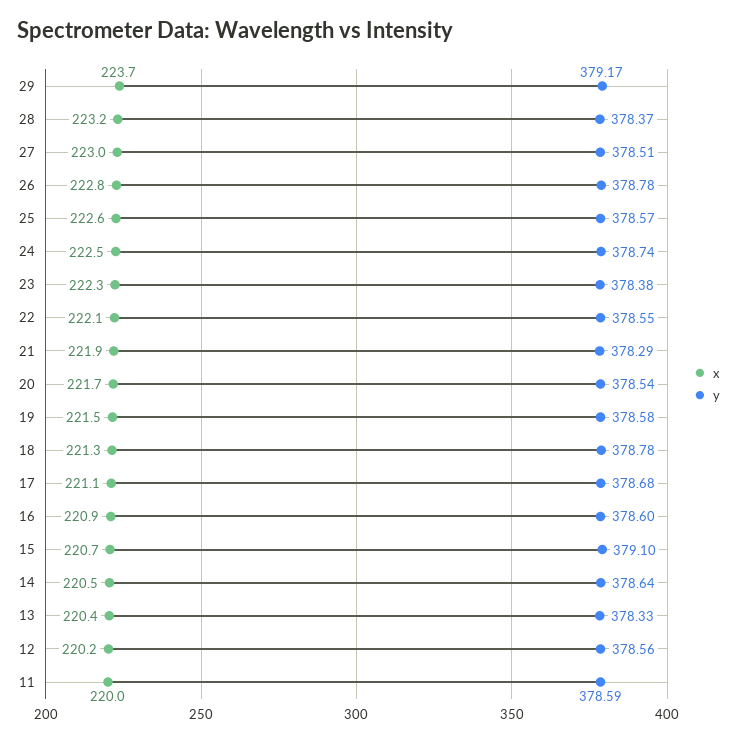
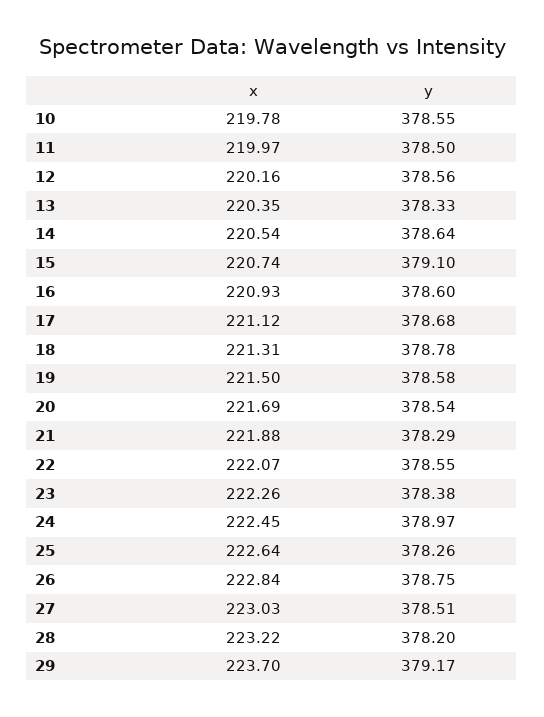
  {
    "x": {
      "29": 223.7,
      "28": 223.22,
      "27": 223.03,
      "26": 222.84,
      "25": 222.64,
      "24": 222.45,
      "23": 222.26,
      "22": 222.07,
      "21": 221.88,
      "20": 221.69,
      "19": 221.5,
      "18": 221.31,
      "17": 221.12,
      "16": 220.93,
      "15": 220.74,
      "14": 220.54,
      "13": 220.35,
      "12": 220.16,
-     "11": 219.97
+     "11": 219.97,
+     "10": 219.78
    },
    "y": {
      "29": 379.17,
-     "28": 378.37,
+     "28": 378.2,
      "27": 378.51,
-     "26": 378.78,
+     "26": 378.75,
-     "25": 378.57,
+     "25": 378.26,
-     "24": 378.74,
+     "24": 378.97,
      "23": 378.38,
      "22": 378.55,
      "21": 378.29,
      "20": 378.54,
      "19": 378.58,
      "18": 378.78,
      "17": 378.68,
      "16": 378.6,
      "15": 379.1,
      "14": 378.64,
      "13": 378.33,
      "12": 378.56,
-     "11": 378.59
+     "11": 378.5,
+     "10": 378.55
    }
  }

